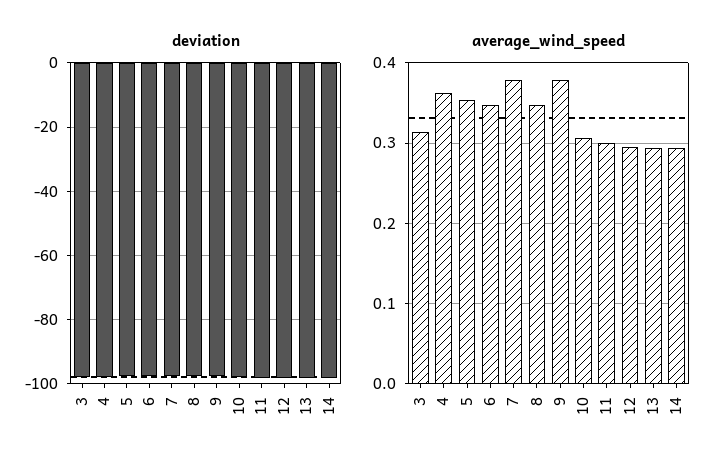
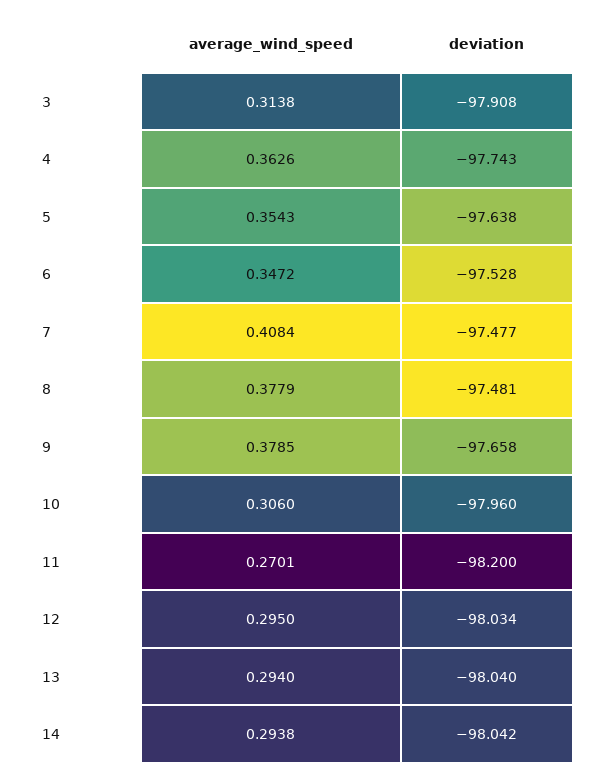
  {
    "deviation": {
      "3": -97.908,
      "4": -97.743,
      "5": -97.638,
      "6": -97.528,
      "7": -97.477,
      "8": -97.481,
      "9": -97.658,
      "10": -97.96,
      "11": -98.2,
      "12": -98.034,
      "13": -98.04,
      "14": -98.042
    },
    "average_wind_speed": {
      "3": 0.3138,
      "4": 0.3626,
      "5": 0.3543,
      "6": 0.3472,
-     "7": 0.38,
+     "7": 0.4084,
-     "8": 0.35,
+     "8": 0.3779,
      "9": 0.3785,
      "10": 0.306,
-     "11": 0.3,
+     "11": 0.2701,
      "12": 0.295,
      "13": 0.294,
      "14": 0.2938
    }
  }

